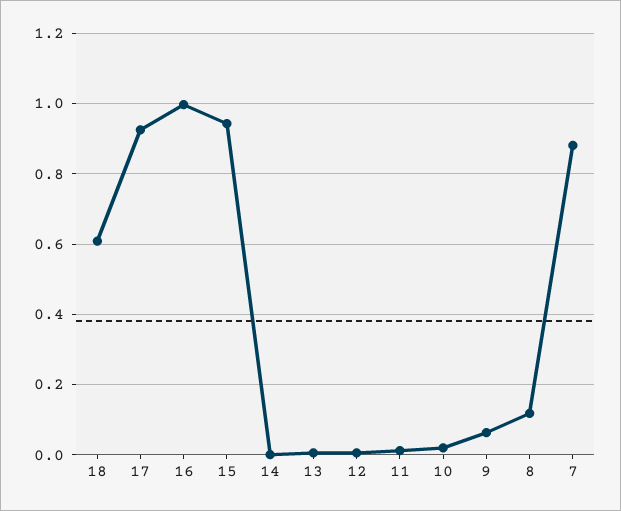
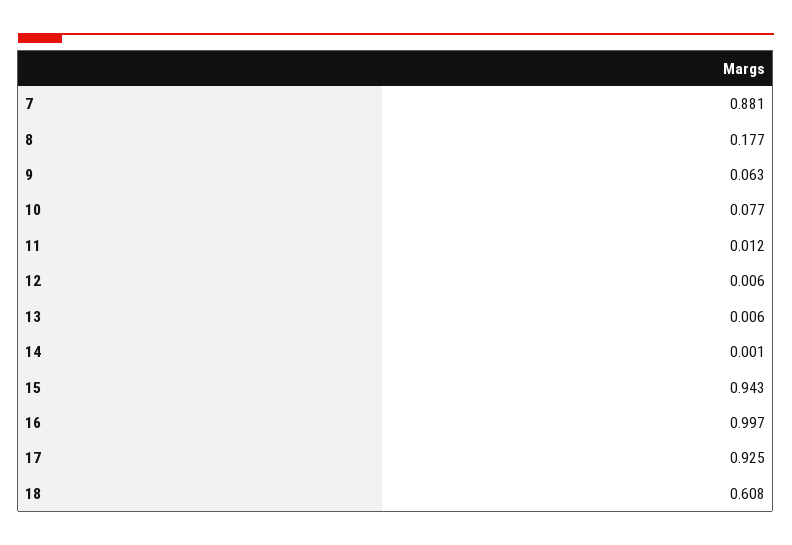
  {
    "18": 0.608,
    "17": 0.925,
    "16": 0.997,
    "15": 0.943,
    "14": 0.001,
    "13": 0.006,
    "12": 0.006,
    "11": 0.012,
-   "10": 0.02,
+   "10": 0.077,
    "9": 0.063,
-   "8": 0.12,
+   "8": 0.177,
    "7": 0.881
  }

